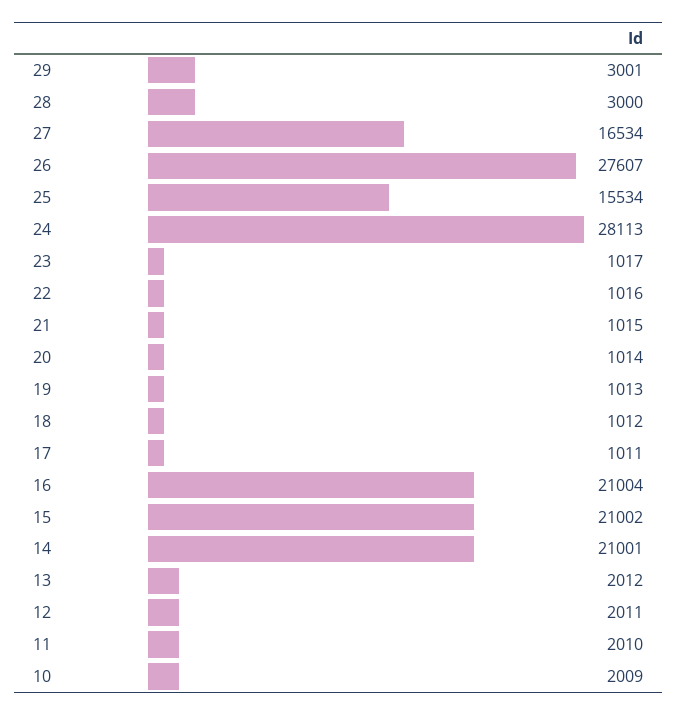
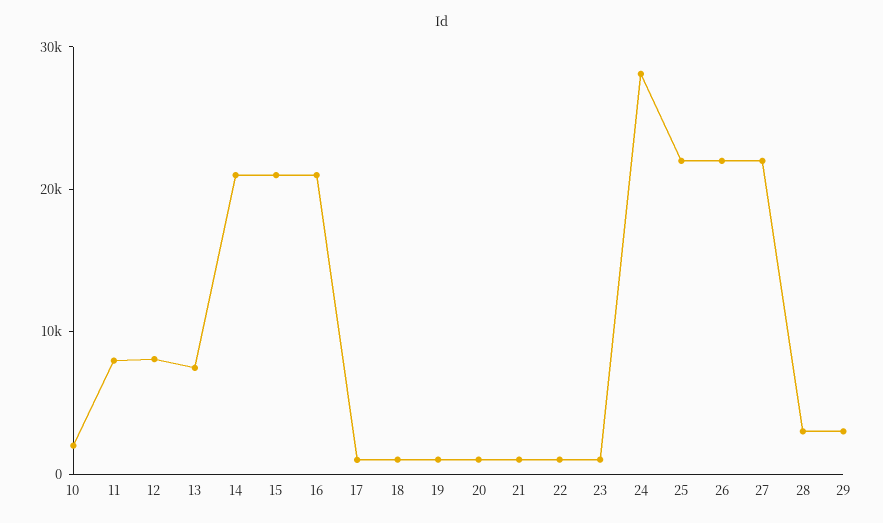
  {
    "29": 3001,
    "28": 3000,
-   "27": 16534,
+   "27": 22000,
-   "26": 27607,
+   "26": 22000,
-   "25": 15534,
+   "25": 22000,
    "24": 28113,
    "23": 1017,
    "22": 1016,
    "21": 1015,
    "20": 1014,
    "19": 1013,
    "18": 1012,
    "17": 1011,
    "16": 21004,
    "15": 21002,
    "14": 21001,
-   "13": 2012,
+   "13": 8000,
-   "12": 2011,
+   "12": 8000,
-   "11": 2010,
+   "11": 8000,
    "10": 2009
  }

